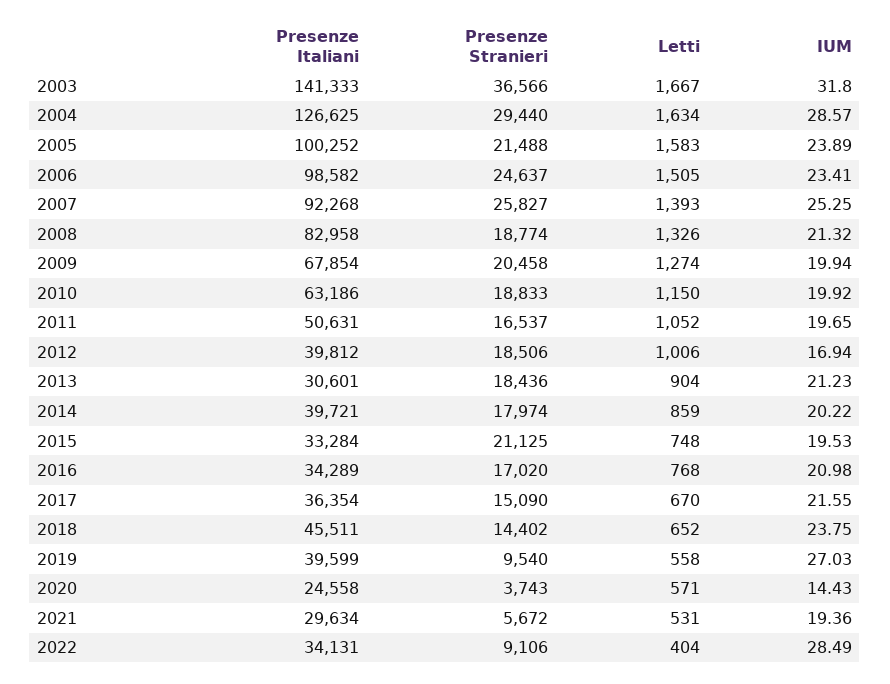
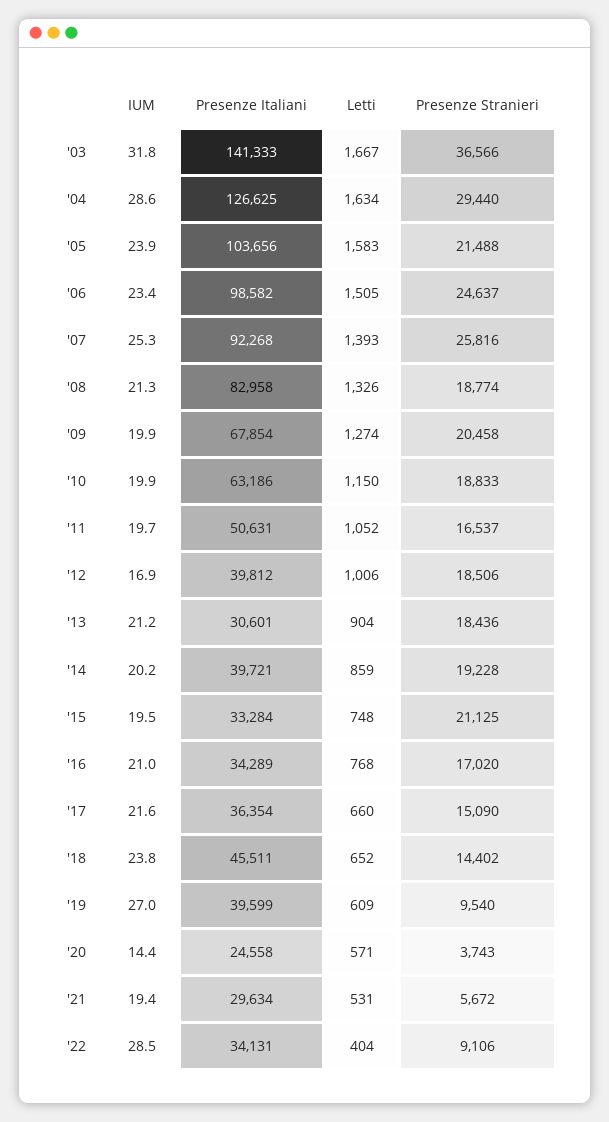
  {
    "Presenze Italiani": {
      "2003": 141333,
      "2004": 126625,
-     "2005": 100252,
+     "2005": 103656,
      "2006": 98582,
      "2007": 92268,
      "2008": 82958,
      "2009": 67854,
      "2010": 63186,
      "2011": 50631,
      "2012": 39812,
      "2013": 30601,
      "2014": 39721,
      "2015": 33284,
      "2016": 34289,
      "2017": 36354,
      "2018": 45511,
      "2019": 39599,
      "2020": 24558,
      "2021": 29634,
      "2022": 34131
    },
    "Presenze Stranieri": {
      "2003": 36566,
      "2004": 29440,
      "2005": 21488,
      "2006": 24637,
-     "2007": 25827,
+     "2007": 25816,
      "2008": 18774,
      "2009": 20458,
      "2010": 18833,
      "2011": 16537,
      "2012": 18506,
      "2013": 18436,
-     "2014": 17974,
+     "2014": 19228,
      "2015": 21125,
      "2016": 17020,
      "2017": 15090,
      "2018": 14402,
      "2019": 9540,
      "2020": 3743,
      "2021": 5672,
      "2022": 9106
    },
    "Letti": {
      "2003": 1667,
      "2004": 1634,
      "2005": 1583,
      "2006": 1505,
      "2007": 1393,
      "2008": 1326,
      "2009": 1274,
      "2010": 1150,
      "2011": 1052,
      "2012": 1006,
      "2013": 904,
      "2014": 859,
      "2015": 748,
      "2016": 768,
-     "2017": 670,
+     "2017": 660,
      "2018": 652,
-     "2019": 558,
+     "2019": 609,
      "2020": 571,
      "2021": 531,
      "2022": 404
    },
    "IUM": {
      "2003": 31.8,
      "2004": 28.57,
      "2005": 23.89,
      "2006": 23.41,
      "2007": 25.25,
      "2008": 21.32,
      "2009": 19.94,
      "2010": 19.92,
      "2011": 19.65,
      "2012": 16.94,
      "2013": 21.23,
      "2014": 20.22,
      "2015": 19.53,
      "2016": 20.98,
      "2017": 21.55,
      "2018": 23.75,
      "2019": 27.03,
      "2020": 14.43,
      "2021": 19.36,
      "2022": 28.49
    }
  }

